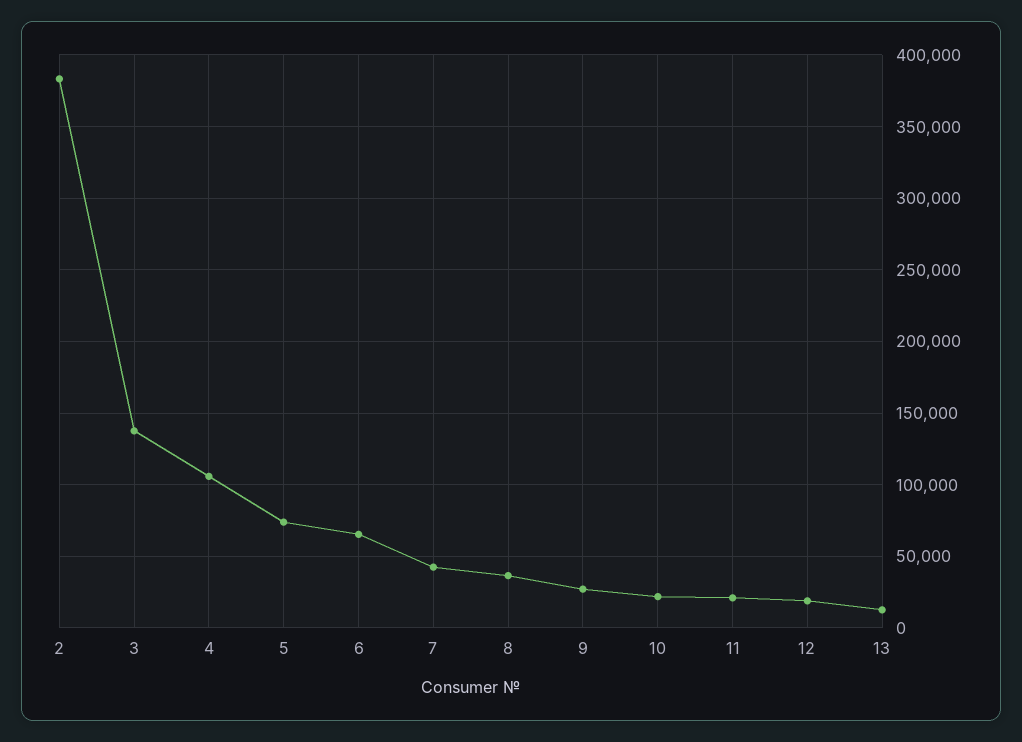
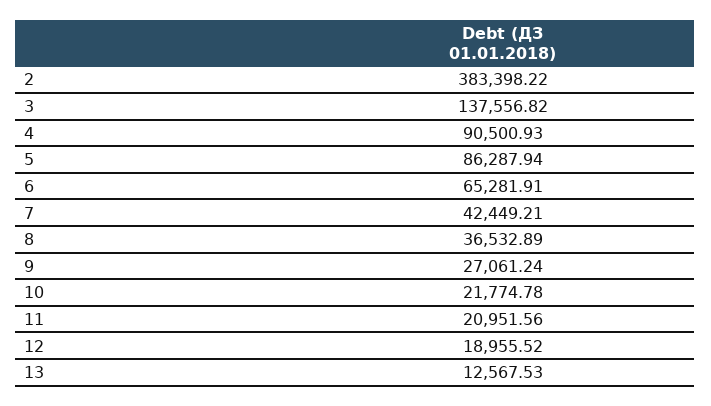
  {
    "2": 383398.22,
    "3": 137556.82,
-   "4": 105000,
+   "4": 90500.93,
-   "5": 75000,
+   "5": 86287.94,
    "6": 65281.91,
    "7": 42449.21,
    "8": 36532.89,
    "9": 27061.24,
    "10": 21774.78,
    "11": 20951.56,
    "12": 18955.52,
    "13": 12567.53
  }

